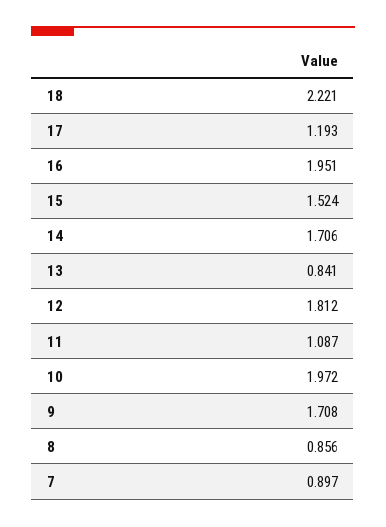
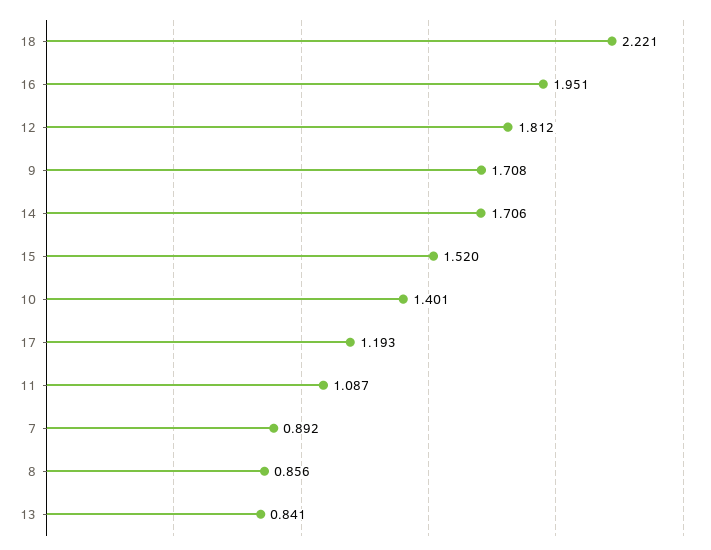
  {
    "18": 2.221,
    "17": 1.193,
    "16": 1.951,
-   "15": 1.524,
+   "15": 1.52,
    "14": 1.706,
    "13": 0.841,
    "12": 1.812,
    "11": 1.087,
-   "10": 1.972,
+   "10": 1.401,
    "9": 1.708,
    "8": 0.856,
-   "7": 0.897
+   "7": 0.892
  }

